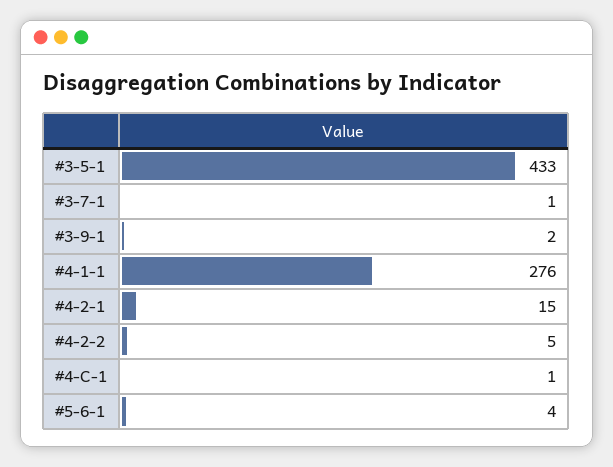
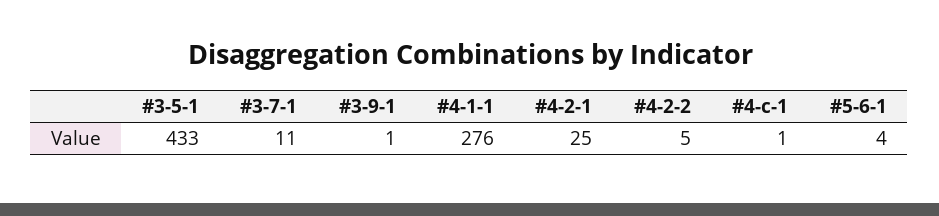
  {
    "#3-5-1": 433,
-   "#3-7-1": 1,
+   "#3-7-1": 11,
-   "#3-9-1": 2,
+   "#3-9-1": 1,
    "#4-1-1": 276,
-   "#4-2-1": 15,
+   "#4-2-1": 25,
    "#4-2-2": 5,
    "#4-C-1": 1,
    "#5-6-1": 4
  }

